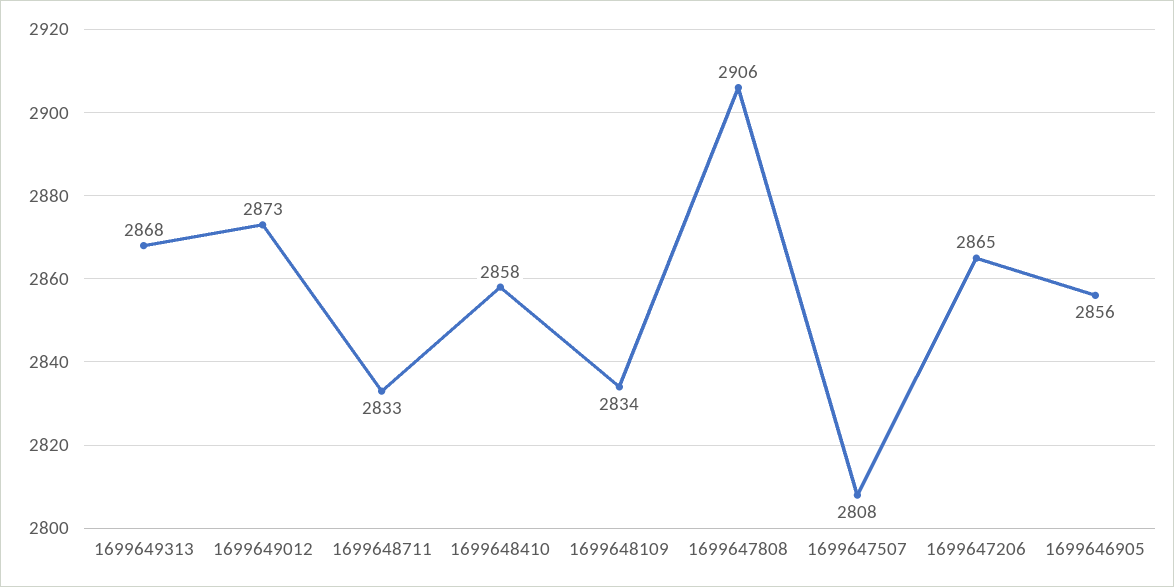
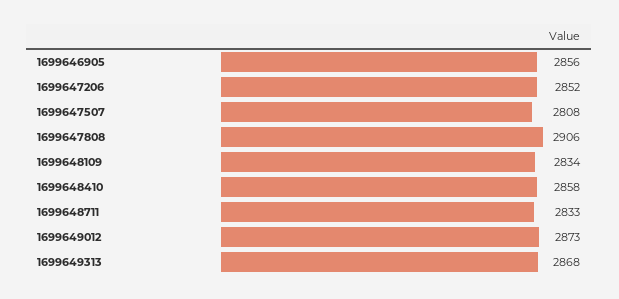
  {
    "1699649313": 2868,
    "1699649012": 2873,
    "1699648711": 2833,
    "1699648410": 2858,
    "1699648109": 2834,
    "1699647808": 2906,
    "1699647507": 2808,
-   "1699647206": 2865,
+   "1699647206": 2852,
    "1699646905": 2856
  }

